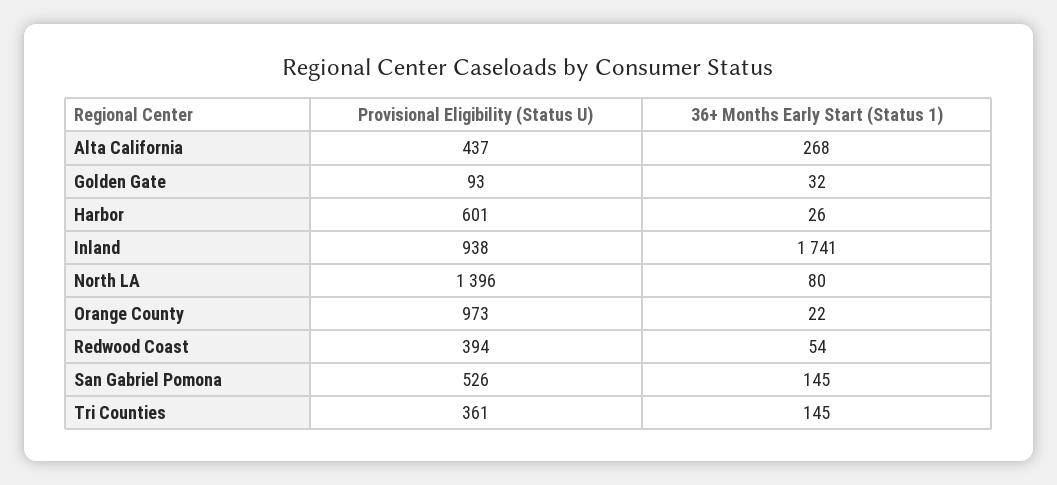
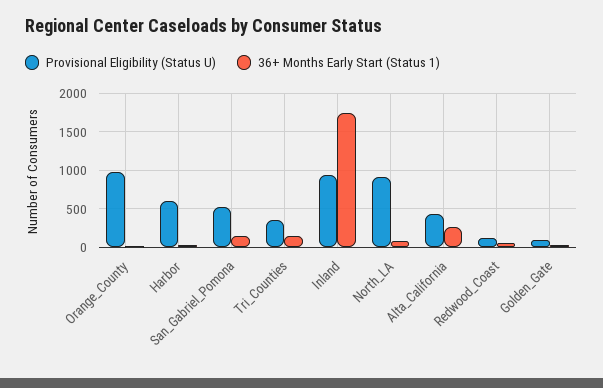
  {
    "Provisional Eligibility (Status U)": {
      "Alta California": 437,
      "Golden Gate": 93,
      "Harbor": 601,
      "Inland": 938,
-     "North LA": 1396,
+     "North LA": 900,
      "Orange County": 973,
-     "Redwood Coast": 394,
+     "Redwood Coast": 100,
      "San Gabriel Pomona": 526,
      "Tri Counties": 361
    },
    "36+ Months Early Start (Status 1)": {
      "Alta California": 268,
      "Golden Gate": 32,
      "Harbor": 26,
      "Inland": 1741,
      "North LA": 80,
      "Orange County": 22,
      "Redwood Coast": 54,
      "San Gabriel Pomona": 145,
      "Tri Counties": 145
    }
  }

